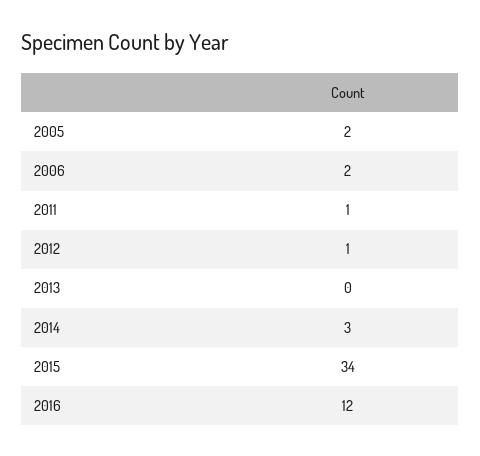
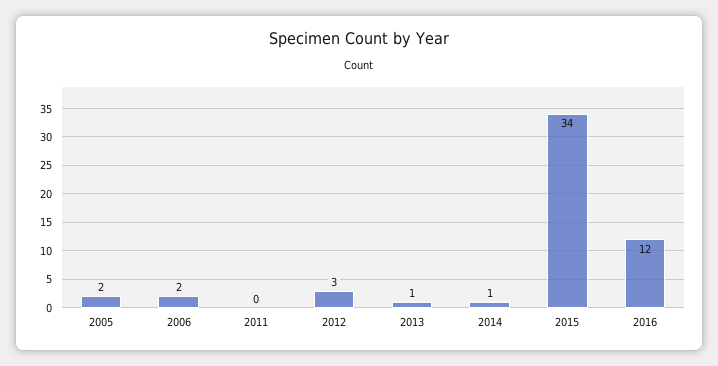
  {
    "2005": 2,
    "2006": 2,
-   "2011": 1,
+   "2011": 0,
-   "2012": 1,
+   "2012": 3,
-   "2013": 0,
+   "2013": 1,
-   "2014": 3,
+   "2014": 1,
    "2015": 34,
    "2016": 12
  }

